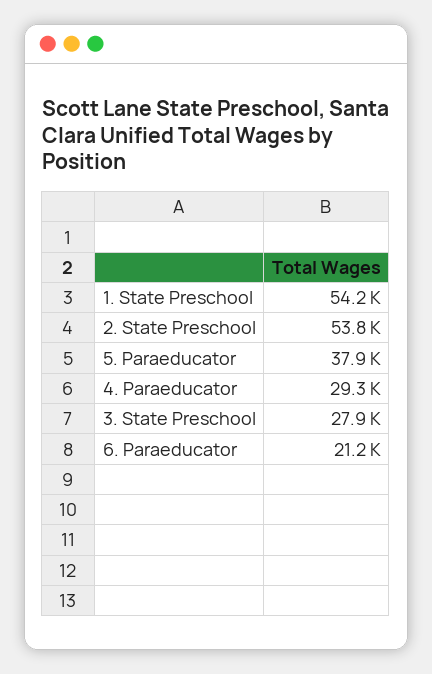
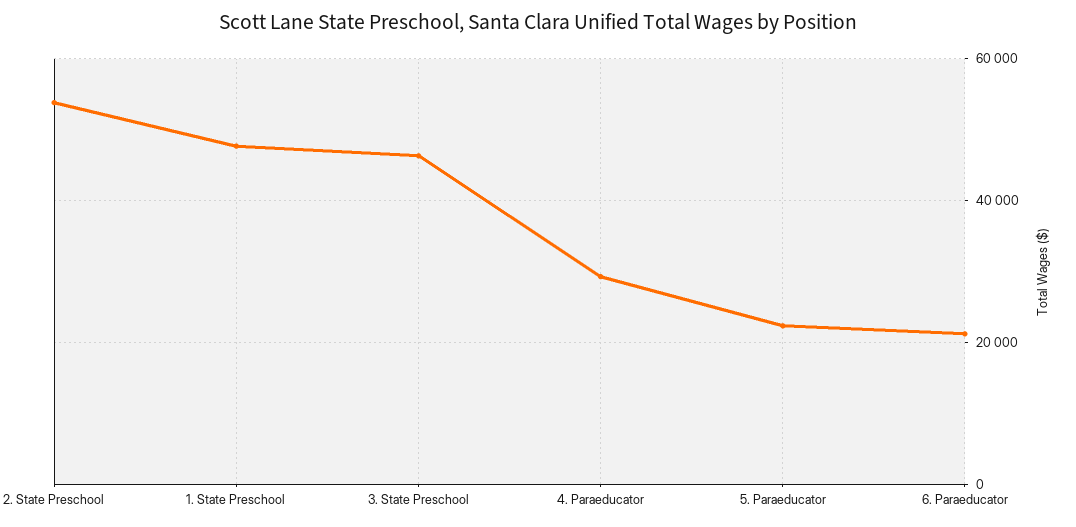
  {
-   "1. State Preschool": 54200,
+   "1. State Preschool": 48000,
    "2. State Preschool": 53800,
-   "5. Paraeducator": 37900,
+   "5. Paraeducator": 22000,
    "4. Paraeducator": 29300,
-   "3. State Preschool": 27900,
+   "3. State Preschool": 46000,
    "6. Paraeducator": 21200
  }

